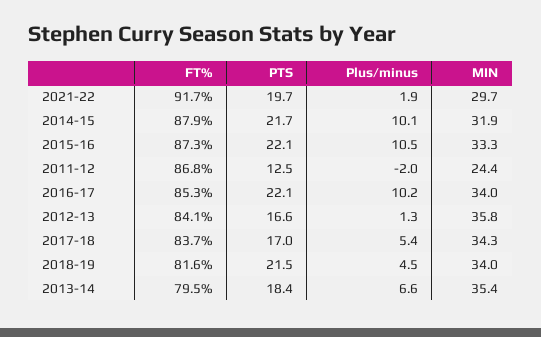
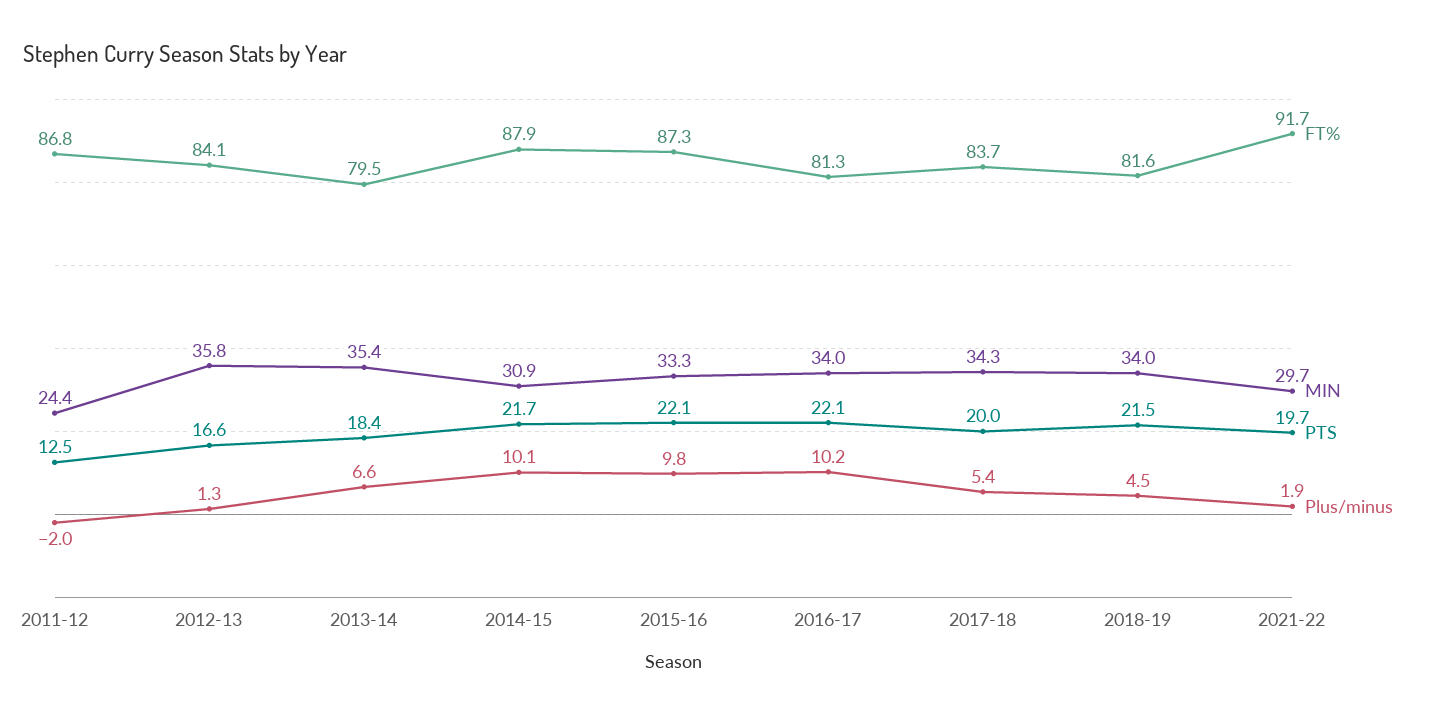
  {
    "FT%": {
      "2021-22": 91.7,
      "2014-15": 87.9,
      "2015-16": 87.3,
      "2011-12": 86.8,
-     "2016-17": 85.3,
+     "2016-17": 81.3,
      "2012-13": 84.1,
      "2017-18": 83.7,
      "2018-19": 81.6,
      "2013-14": 79.5
    },
    "PTS": {
      "2021-22": 19.7,
      "2014-15": 21.7,
      "2015-16": 22.1,
      "2011-12": 12.5,
      "2016-17": 22.1,
      "2012-13": 16.6,
-     "2017-18": 17,
+     "2017-18": 20,
      "2018-19": 21.5,
      "2013-14": 18.4
    },
    "Plus/minus": {
      "2021-22": 1.9,
      "2014-15": 10.1,
-     "2015-16": 10.5,
+     "2015-16": 9.8,
      "2011-12": -2,
      "2016-17": 10.2,
      "2012-13": 1.3,
      "2017-18": 5.4,
      "2018-19": 4.5,
      "2013-14": 6.6
    },
    "MIN": {
      "2021-22": 29.7,
-     "2014-15": 31.9,
+     "2014-15": 30.9,
      "2015-16": 33.3,
      "2011-12": 24.4,
      "2016-17": 34,
      "2012-13": 35.8,
      "2017-18": 34.3,
      "2018-19": 34,
      "2013-14": 35.4
    }
  }

